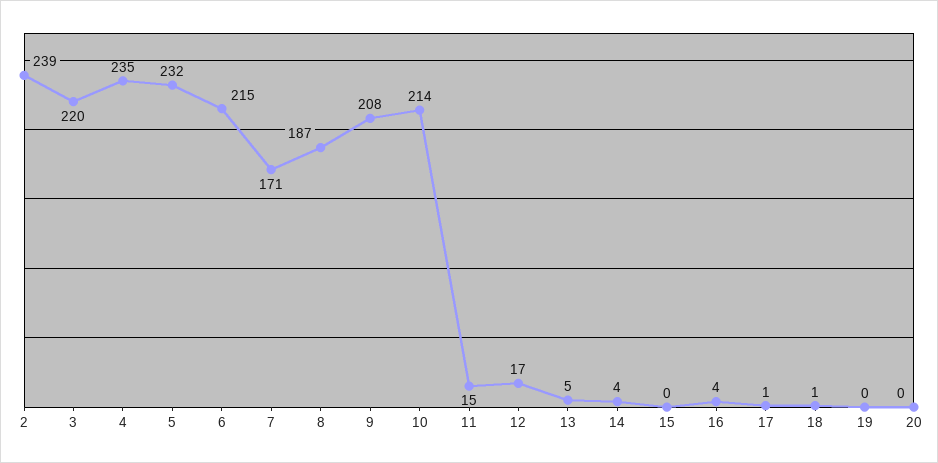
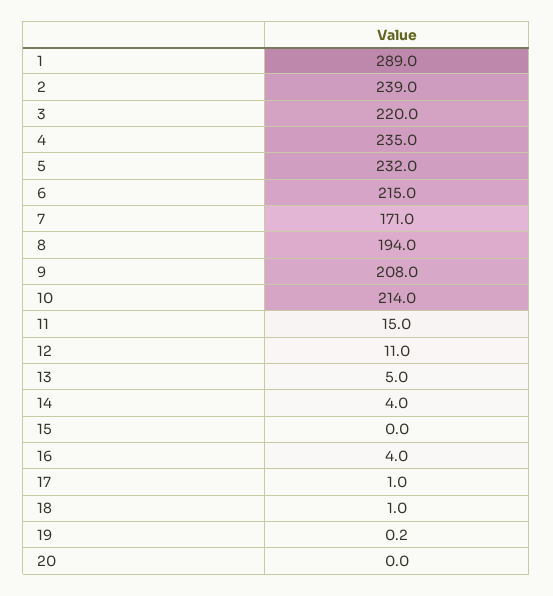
  {
    "2": 239,
    "3": 220,
    "4": 235,
    "5": 232,
    "6": 215,
    "7": 171,
-   "8": 187,
+   "8": 194,
    "9": 208,
    "10": 214,
    "11": 15,
-   "12": 17,
+   "12": 11,
    "13": 5,
    "14": 4,
    "15": 0,
    "16": 4,
    "17": 1,
    "18": 1,
    "19": 0.2,
-   "20": 0
+   "20": 0,
+   "1": 289
  }

